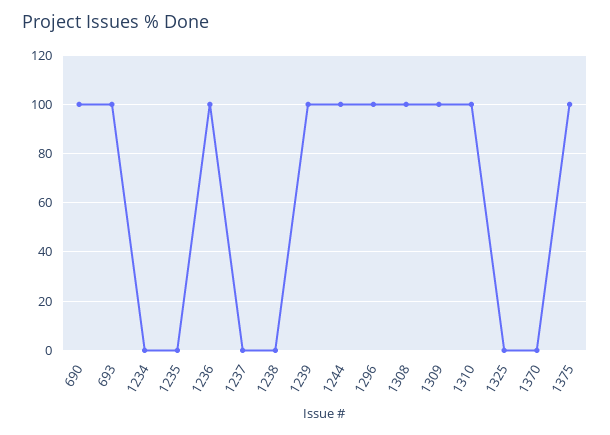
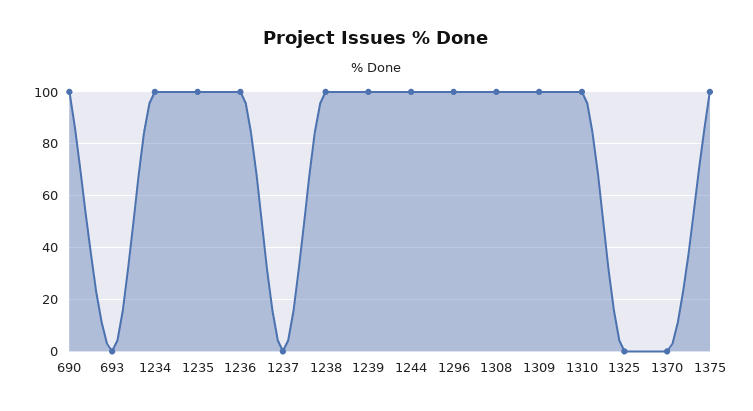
  {
    "690": 100,
-   "693": 100,
+   "693": 0,
-   "1234": 0,
+   "1234": 100,
-   "1235": 0,
+   "1235": 100,
    "1236": 100,
    "1237": 0,
-   "1238": 0,
+   "1238": 100,
    "1239": 100,
    "1244": 100,
    "1296": 100,
    "1308": 100,
    "1309": 100,
    "1310": 100,
    "1325": 0,
    "1370": 0,
    "1375": 100
  }

